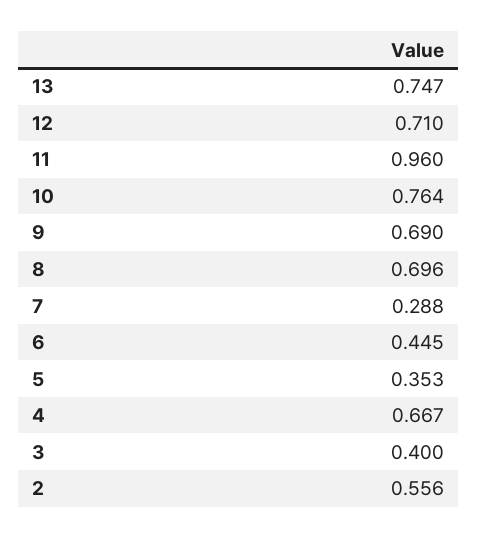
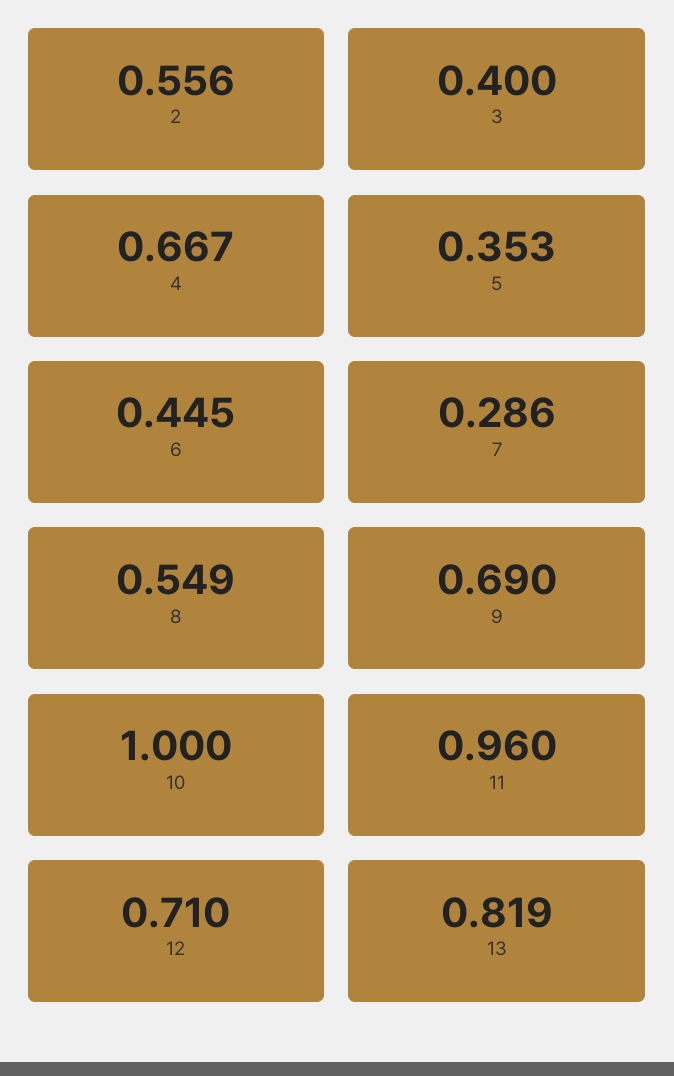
  {
-   "13": 0.747,
+   "13": 0.819,
    "12": 0.71,
    "11": 0.96,
-   "10": 0.764,
+   "10": 1,
    "9": 0.69,
-   "8": 0.696,
+   "8": 0.549,
-   "7": 0.288,
+   "7": 0.286,
    "6": 0.445,
    "5": 0.353,
    "4": 0.667,
    "3": 0.4,
    "2": 0.556
  }

